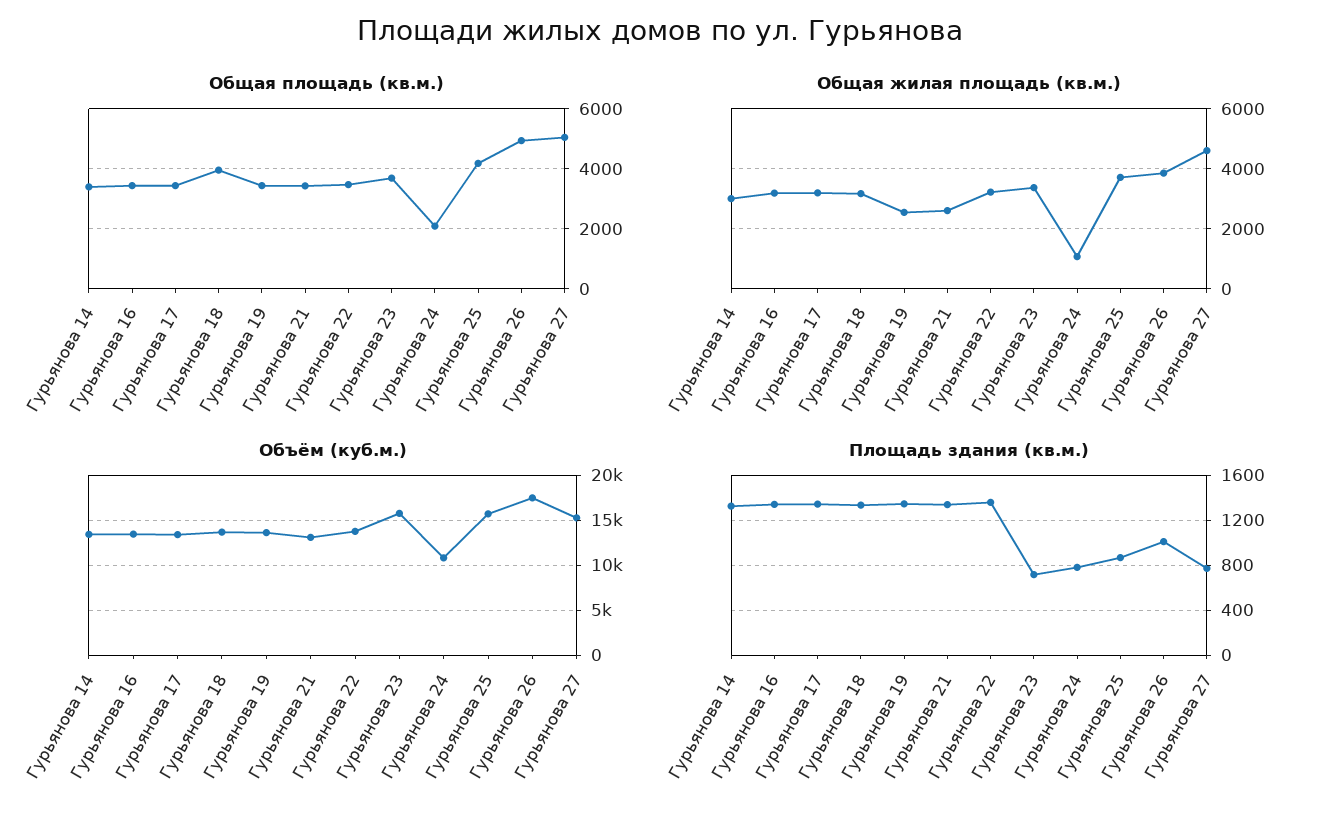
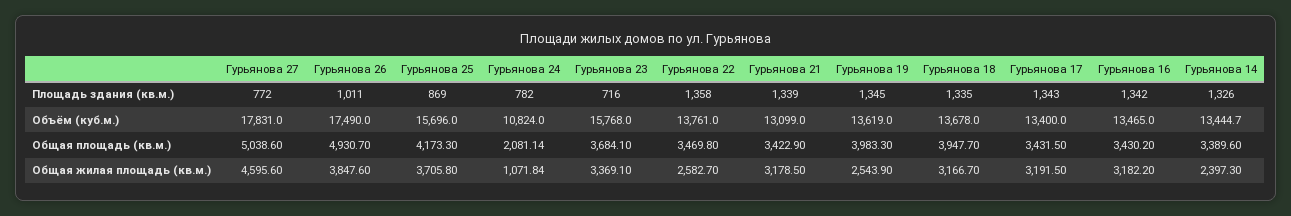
  {
    "Общая площадь (кв.м.)": {
      "Гурьянова 14": 3389.6,
      "Гурьянова 16": 3430.2,
      "Гурьянова 17": 3431.5,
      "Гурьянова 18": 3947.7,
-     "Гурьянова 19": 3400,
+     "Гурьянова 19": 3983.3,
      "Гурьянова 21": 3422.9,
      "Гурьянова 22": 3469.8,
      "Гурьянова 23": 3684.1,
      "Гурьянова 24": 2081.14,
      "Гурьянова 25": 4173.3,
      "Гурьянова 26": 4930.7,
      "Гурьянова 27": 5038.6
    },
    "Общая жилая площадь (кв.м.)": {
-     "Гурьянова 14": 3000,
+     "Гурьянова 14": 2397.3,
      "Гурьянова 16": 3182.2,
      "Гурьянова 17": 3191.5,
      "Гурьянова 18": 3166.7,
      "Гурьянова 19": 2543.9,
-     "Гурьянова 21": 2600,
+     "Гурьянова 21": 3178.5,
-     "Гурьянова 22": 3200,
+     "Гурьянова 22": 2582.7,
      "Гурьянова 23": 3369.1,
      "Гурьянова 24": 1071.84,
      "Гурьянова 25": 3705.8,
      "Гурьянова 26": 3847.6,
      "Гурьянова 27": 4595.6
    },
    "Объём (куб.м.)": {
      "Гурьянова 14": 13444.7,
      "Гурьянова 16": 13465,
      "Гурьянова 17": 13400,
      "Гурьянова 18": 13678,
      "Гурьянова 19": 13619,
      "Гурьянова 21": 13099,
      "Гурьянова 22": 13761,
      "Гурьянова 23": 15768,
      "Гурьянова 24": 10824,
      "Гурьянова 25": 15696,
      "Гурьянова 26": 17490,
-     "Гурьянова 27": 15000
+     "Гурьянова 27": 17831
    },
    "Площадь здания (кв.м.)": {
      "Гурьянова 14": 1326,
      "Гурьянова 16": 1342,
      "Гурьянова 17": 1343,
      "Гурьянова 18": 1335,
      "Гурьянова 19": 1345,
      "Гурьянова 21": 1339,
      "Гурьянова 22": 1358,
      "Гурьянова 23": 716,
      "Гурьянова 24": 782,
      "Гурьянова 25": 869,
      "Гурьянова 26": 1011,
      "Гурьянова 27": 772
    }
  }

